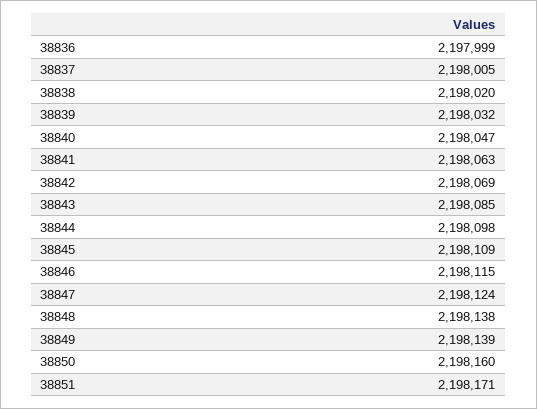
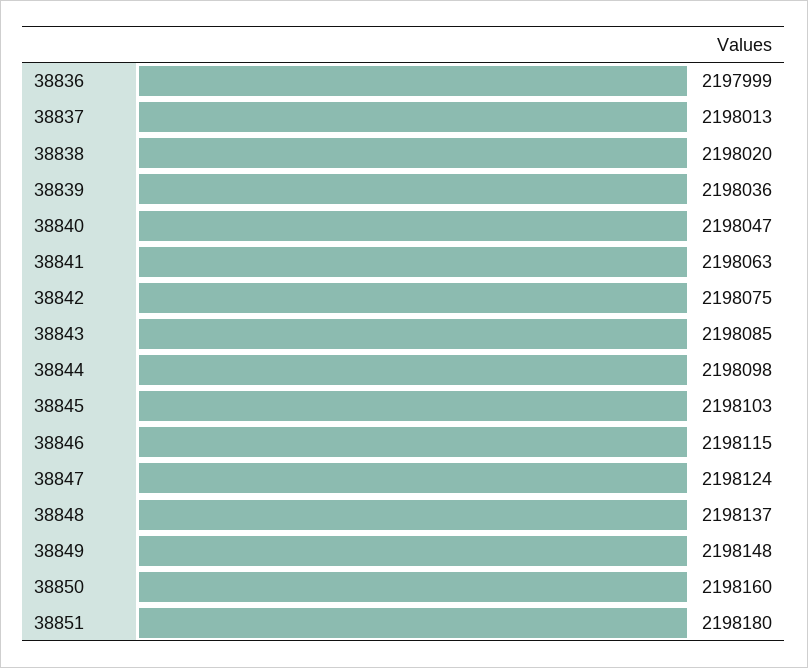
  {
    "38836": 2197999,
-   "38837": 2198005,
+   "38837": 2198013,
    "38838": 2198020,
-   "38839": 2198032,
+   "38839": 2198036,
    "38840": 2198047,
    "38841": 2198063,
-   "38842": 2198069,
+   "38842": 2198075,
    "38843": 2198085,
    "38844": 2198098,
-   "38845": 2198109,
+   "38845": 2198103,
    "38846": 2198115,
    "38847": 2198124,
-   "38848": 2198138,
+   "38848": 2198137,
-   "38849": 2198139,
+   "38849": 2198148,
    "38850": 2198160,
-   "38851": 2198171
+   "38851": 2198180
  }

